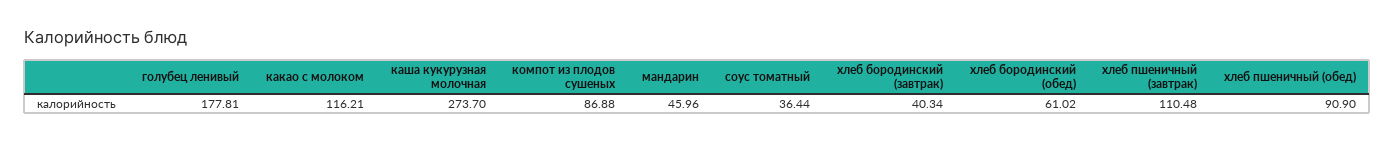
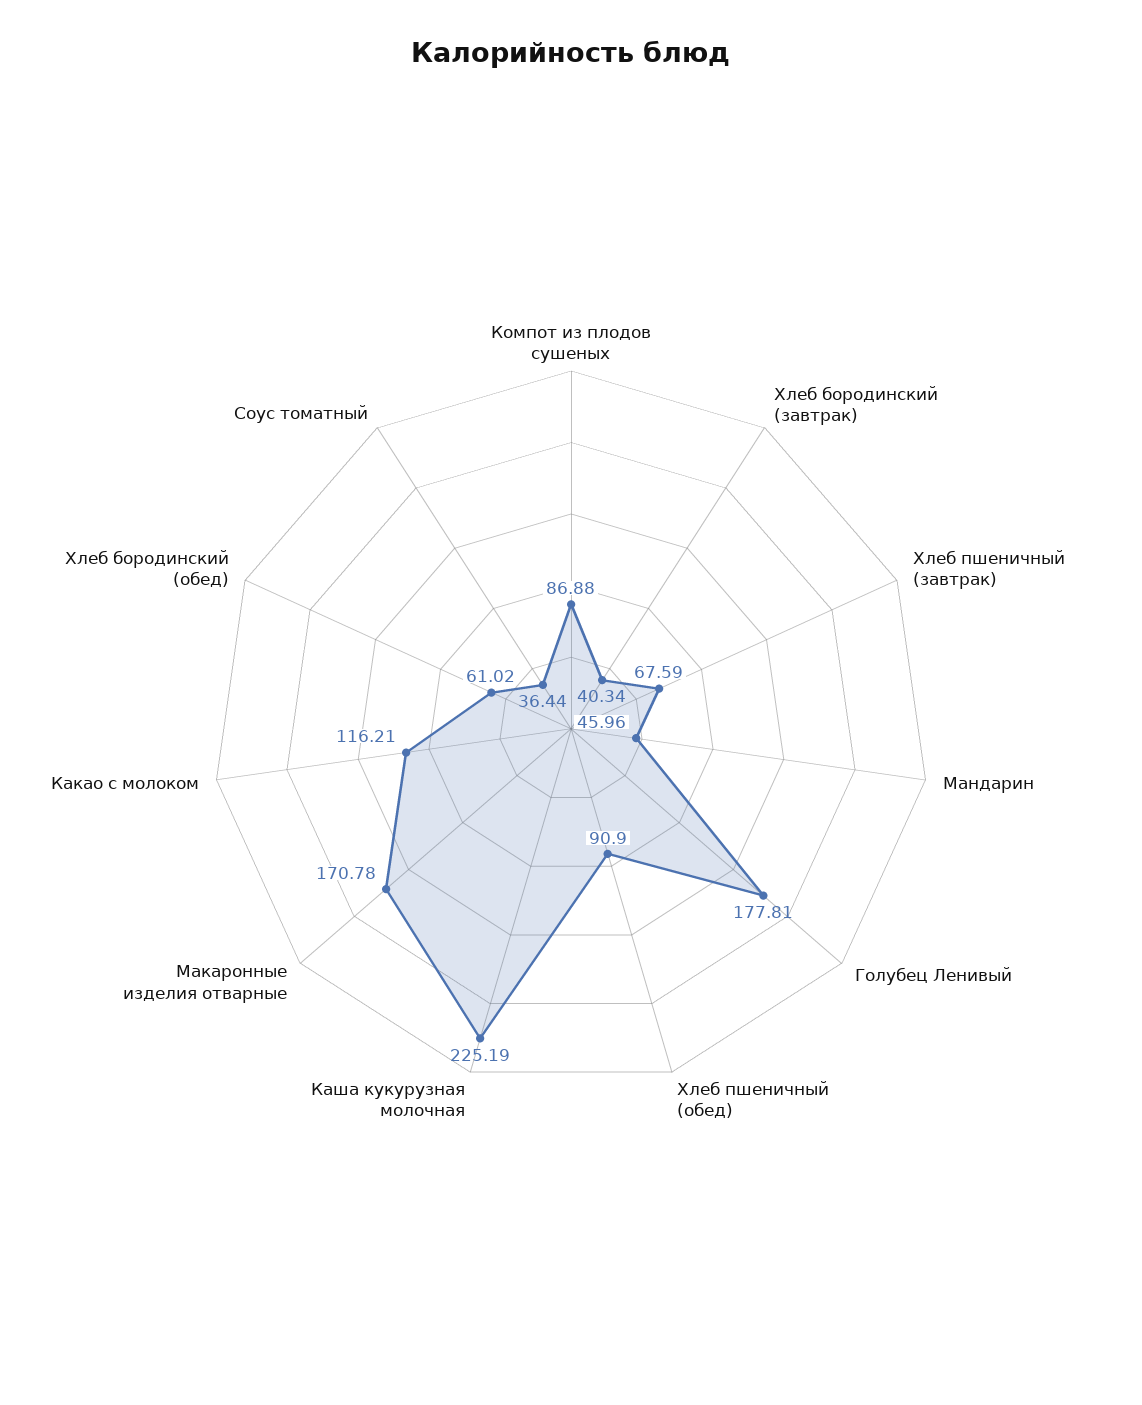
  {
    "голубец ленивый": 177.81,
    "какао с молоком": 116.21,
-   "каша кукурузная молочная": 273.7,
+   "каша кукурузная молочная": 225.19,
    "компот из плодов сушеных": 86.88,
    "мандарин": 45.96,
    "соус томатный": 36.44,
    "хлеб бородинский (завтрак)": 40.34,
    "хлеб бородинский (обед)": 61.02,
-   "хлеб пшеничный (завтрак)": 110.48,
+   "хлеб пшеничный (завтрак)": 67.59,
-   "хлеб пшеничный (обед)": 90.9
+   "хлеб пшеничный (обед)": 90.9,
+   "Макаронные изделия отварные": 170.78
  }

